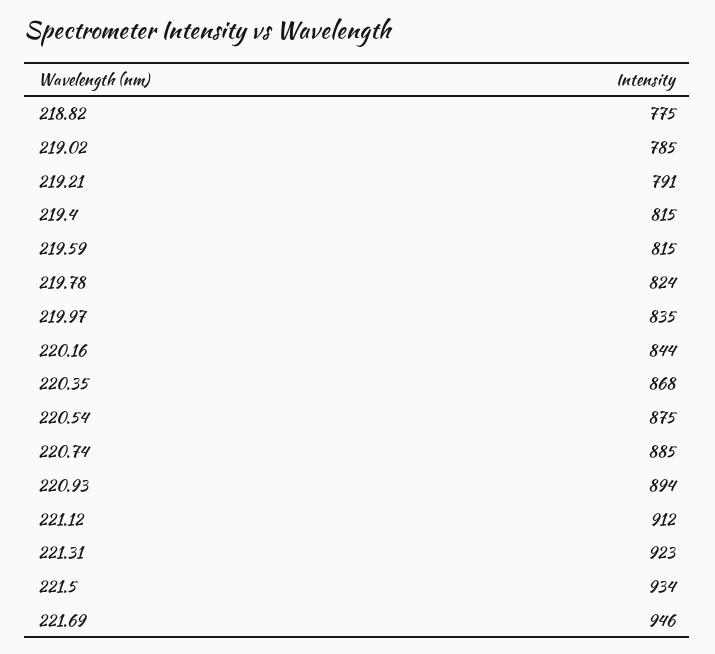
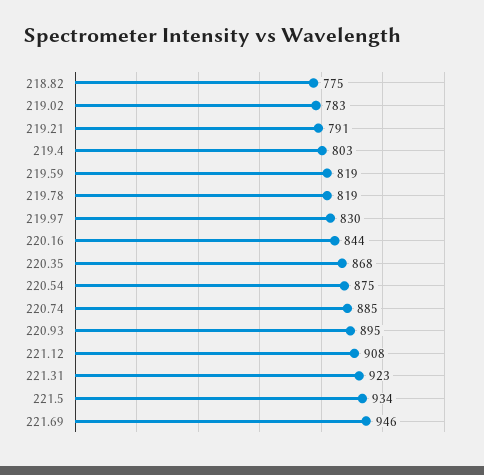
  {
    "218.82": 775,
-   "219.02": 785,
+   "219.02": 783,
    "219.21": 791,
-   "219.4": 815,
+   "219.4": 803,
-   "219.59": 815,
+   "219.59": 819,
-   "219.78": 824,
+   "219.78": 819,
-   "219.97": 835,
+   "219.97": 830,
    "220.16": 844,
    "220.35": 868,
    "220.54": 875,
    "220.74": 885,
-   "220.93": 894,
+   "220.93": 895,
-   "221.12": 912,
+   "221.12": 908,
    "221.31": 923,
    "221.5": 934,
    "221.69": 946
  }

